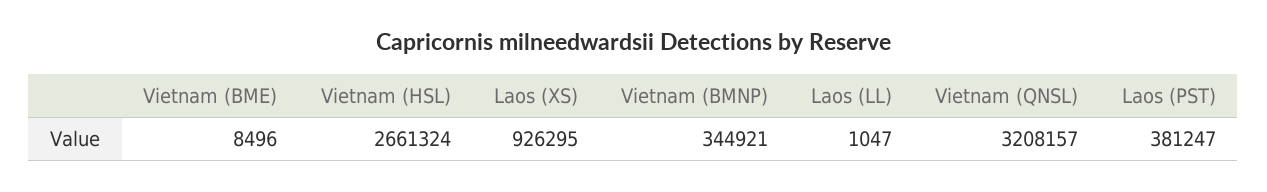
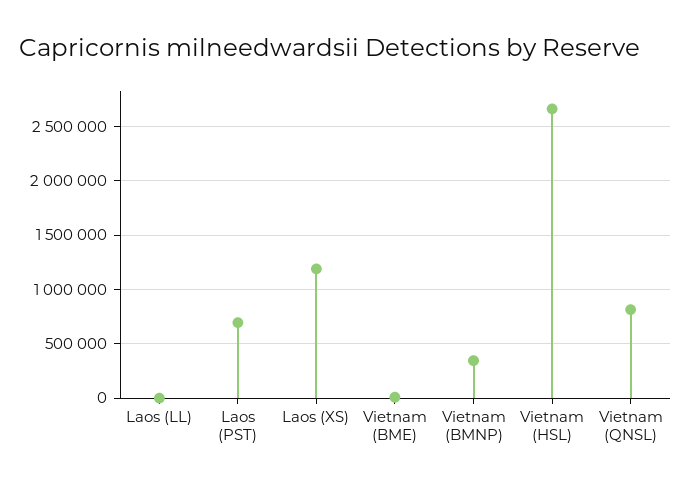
  {
    "Vietnam (BME)": 8496,
    "Vietnam (HSL)": 2661324,
-   "Laos (XS)": 926295,
+   "Laos (XS)": 1200000,
    "Vietnam (BMNP)": 344921,
    "Laos (LL)": 1047,
-   "Vietnam (QNSL)": 3208157,
+   "Vietnam (QNSL)": 800000,
-   "Laos (PST)": 381247
+   "Laos (PST)": 700000
  }

